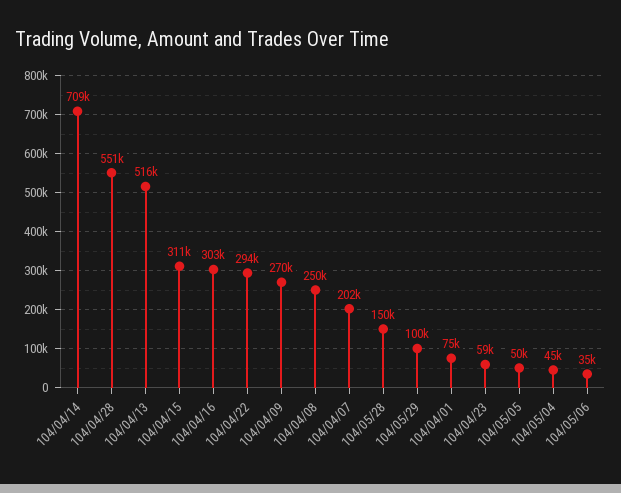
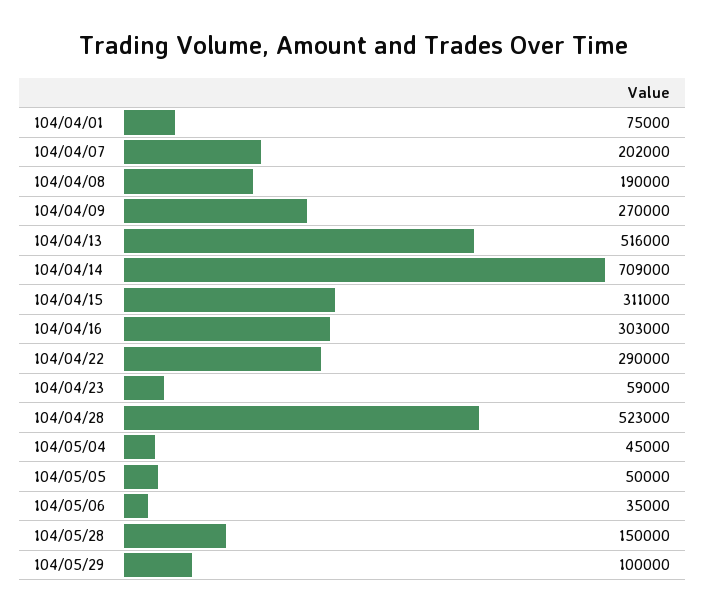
  {
    "104/04/14": 709000,
-   "104/04/28": 551000,
+   "104/04/28": 523000,
    "104/04/13": 516000,
    "104/04/15": 311000,
    "104/04/16": 303000,
-   "104/04/22": 294000,
+   "104/04/22": 290000,
    "104/04/09": 270000,
-   "104/04/08": 250000,
+   "104/04/08": 190000,
    "104/04/07": 202000,
    "104/05/28": 150000,
    "104/05/29": 100000,
    "104/04/01": 75000,
    "104/04/23": 59000,
    "104/05/05": 50000,
    "104/05/04": 45000,
    "104/05/06": 35000
  }

